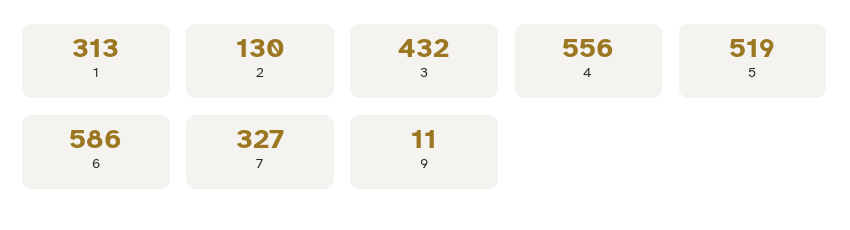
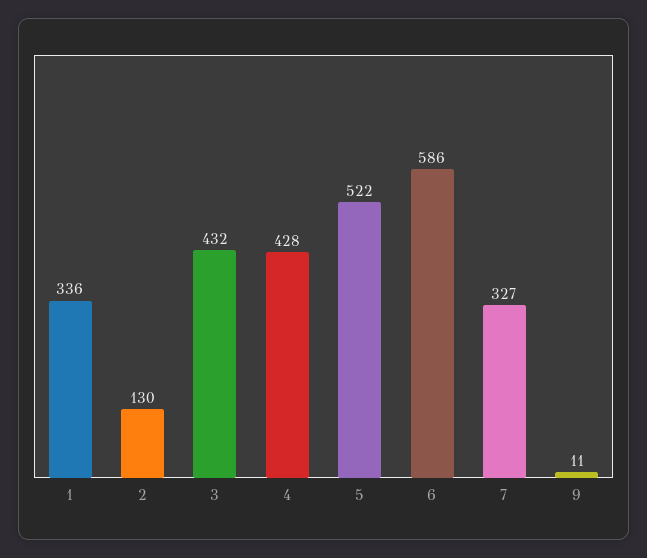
  {
-   "1": 313,
+   "1": 336,
    "2": 130,
    "3": 432,
-   "4": 556,
+   "4": 428,
-   "5": 519,
+   "5": 522,
    "6": 586,
    "7": 327,
    "9": 11
  }

